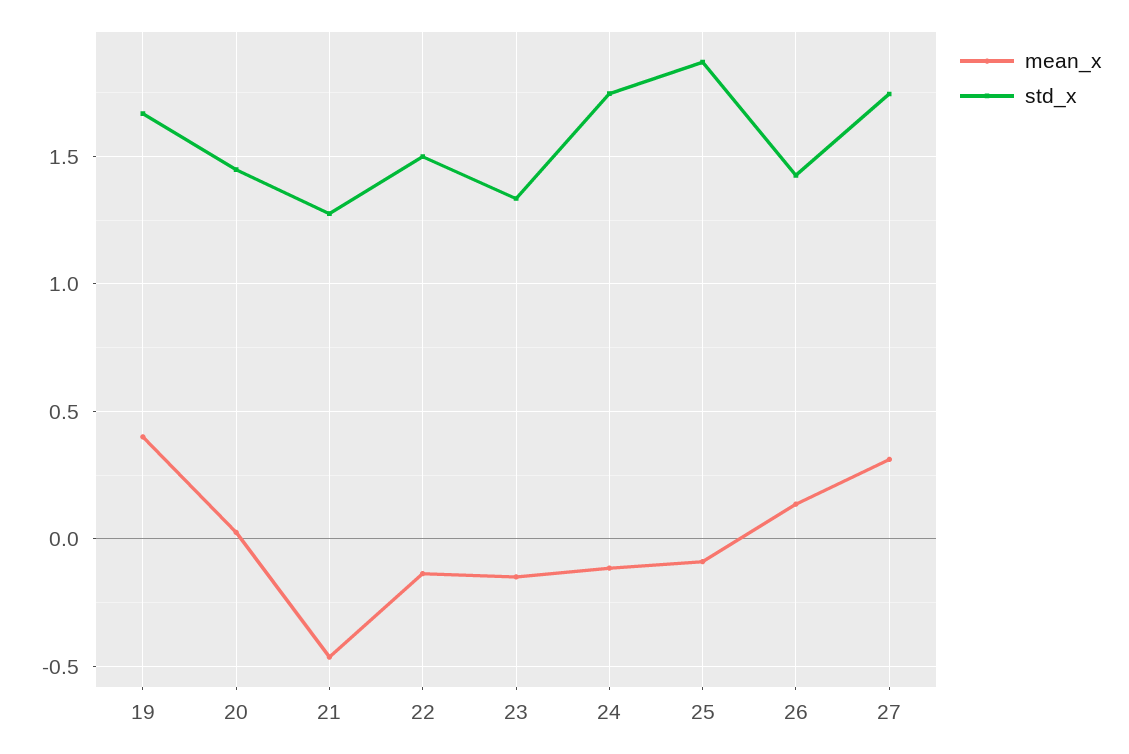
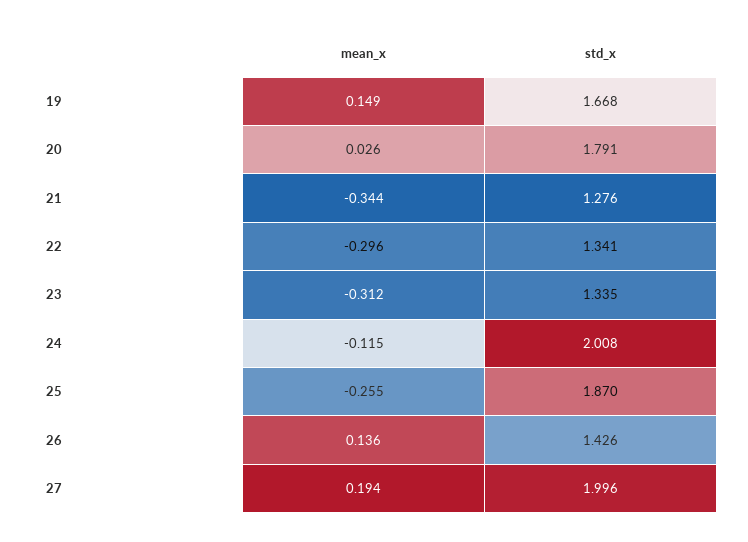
  {
    "mean_x": {
-     "19": 0.4,
+     "19": 0.149,
      "20": 0.026,
-     "21": -0.45,
+     "21": -0.344,
-     "22": -0.15,
+     "22": -0.296,
-     "23": -0.15,
+     "23": -0.312,
      "24": -0.115,
-     "25": -0.1,
+     "25": -0.255,
      "26": 0.136,
-     "27": 0.3
+     "27": 0.194
    },
    "std_x": {
      "19": 1.668,
-     "20": 1.45,
+     "20": 1.791,
      "21": 1.276,
-     "22": 1.5,
+     "22": 1.341,
      "23": 1.335,
-     "24": 1.75,
+     "24": 2.008,
      "25": 1.87,
      "26": 1.426,
-     "27": 1.75
+     "27": 1.996
    }
  }

